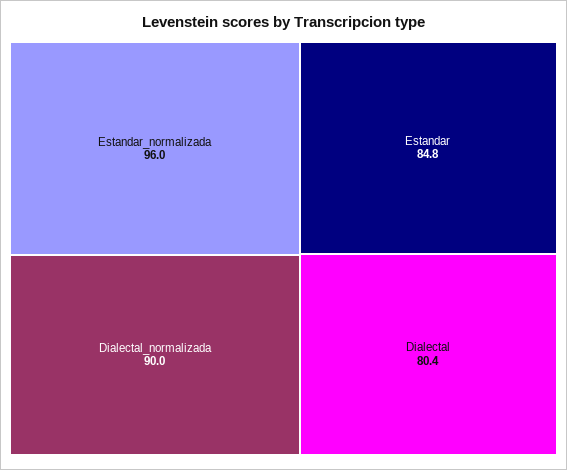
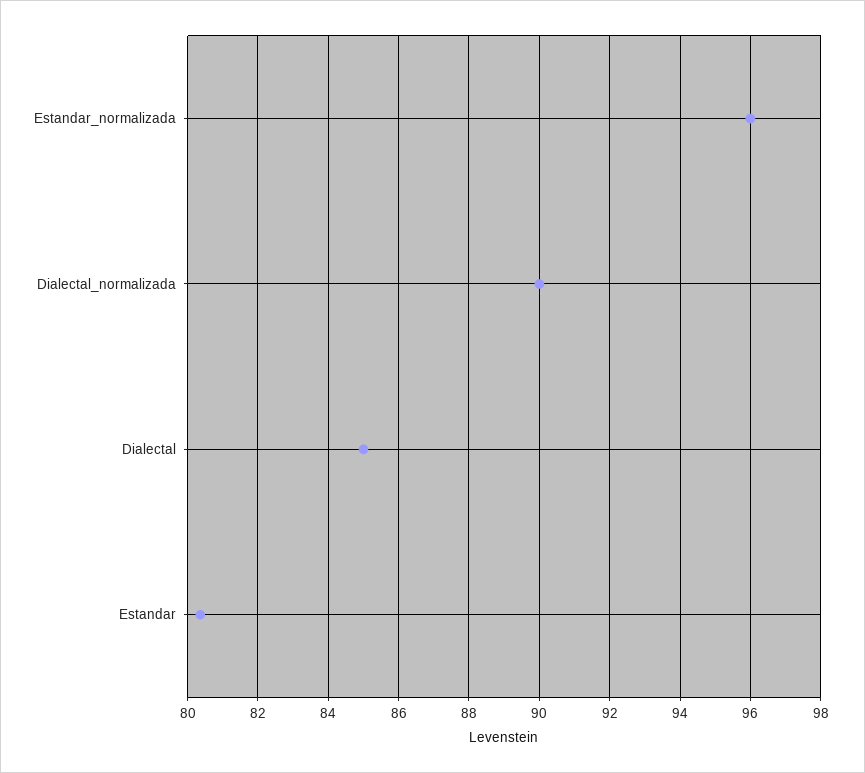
  {
    "Estandar_normalizada": 96,
    "Dialectal_normalizada": 90,
-   "Estandar": 84.8,
+   "Estandar": 80.4,
-   "Dialectal": 80.4
+   "Dialectal": 85
  }

